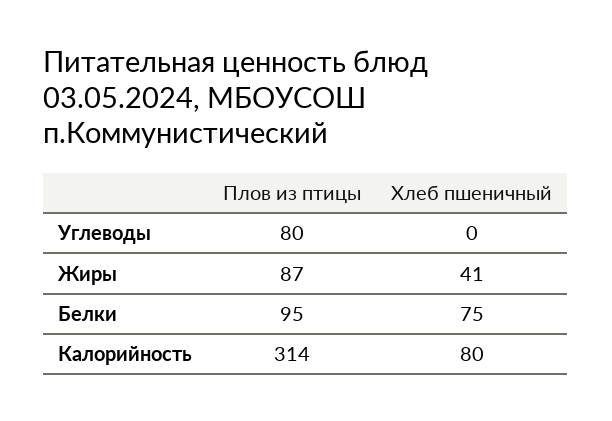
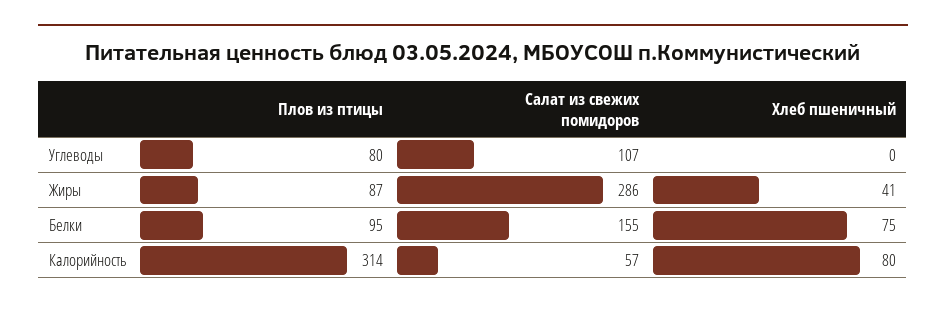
  {
    "Плов из птицы": {
      "Углеводы": 80,
      "Жиры": 87,
      "Белки": 95,
      "Калорийность": 314
    },
    "Хлеб пшеничный": {
      "Углеводы": 0,
      "Жиры": 41,
      "Белки": 75,
      "Калорийность": 80
-   }
+   },
+   "Салат из свежих помидоров": {
+     "Углеводы": 107,
+     "Жиры": 286,
+     "Белки": 155,
+     "Калорийность": 57
+   }
  }

